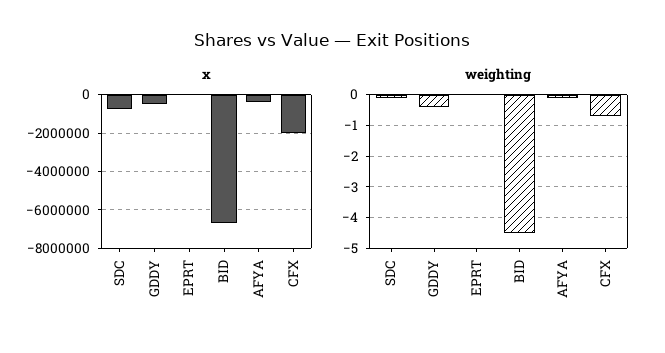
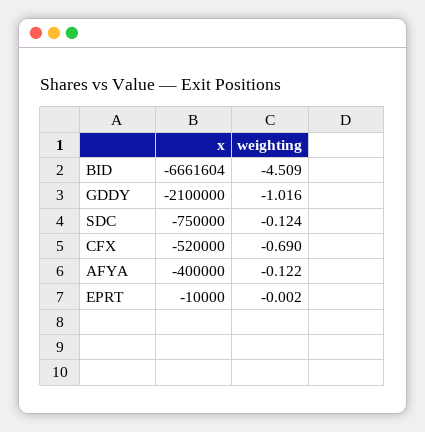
  {
    "x": {
      "SDC": -750000,
-     "GDDY": -500000,
+     "GDDY": -2100000,
      "EPRT": -10000,
      "BID": -6661604,
      "AFYA": -400000,
-     "CFX": -2000000
+     "CFX": -520000
    },
    "weighting": {
      "SDC": -0.124,
-     "GDDY": -0.4,
+     "GDDY": -1.016,
      "EPRT": -0.002,
      "BID": -4.509,
      "AFYA": -0.122,
      "CFX": -0.69
    }
  }

